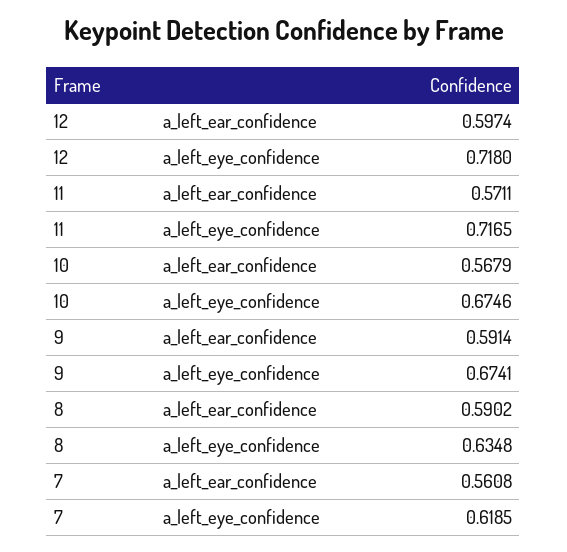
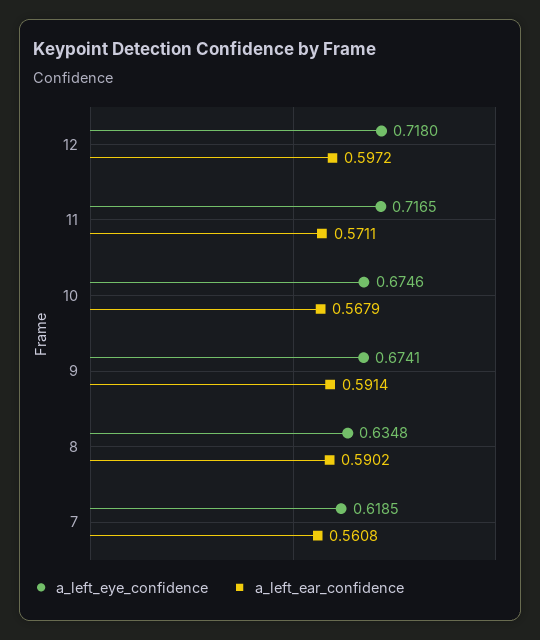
  {
    "a_left_ear_confidence": {
-     "12": 0.5974,
+     "12": 0.5972,
      "11": 0.5711,
      "10": 0.5679,
      "9": 0.5914,
      "8": 0.5902,
      "7": 0.5608
    },
    "a_left_eye_confidence": {
      "12": 0.718,
      "11": 0.7165,
      "10": 0.6746,
      "9": 0.6741,
      "8": 0.6348,
      "7": 0.6185
    }
  }

